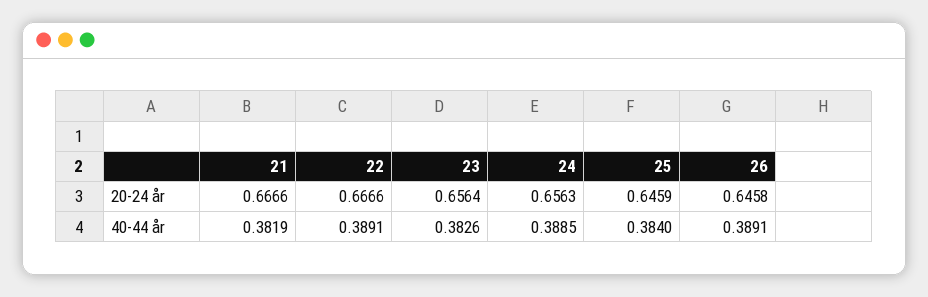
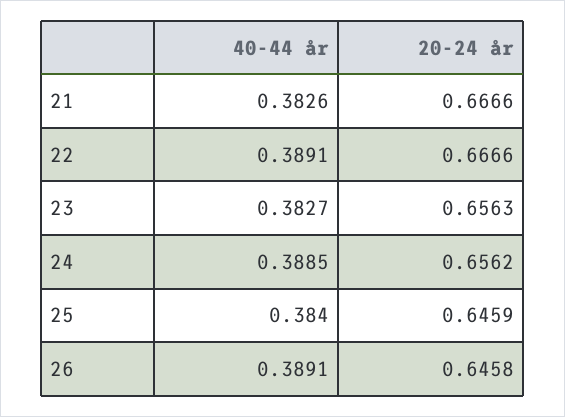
  {
    "21": {
      "20-24 år": 0.6666,
-     "40-44 år": 0.3819
+     "40-44 år": 0.3826
    },
    "22": {
      "20-24 år": 0.6666,
      "40-44 år": 0.3891
    },
    "23": {
-     "20-24 år": 0.6564,
+     "20-24 år": 0.6563,
-     "40-44 år": 0.3826
+     "40-44 år": 0.3827
    },
    "24": {
-     "20-24 år": 0.6563,
+     "20-24 år": 0.6562,
      "40-44 år": 0.3885
    },
    "25": {
      "20-24 år": 0.6459,
      "40-44 år": 0.384
    },
    "26": {
      "20-24 år": 0.6458,
      "40-44 år": 0.3891
    }
  }

